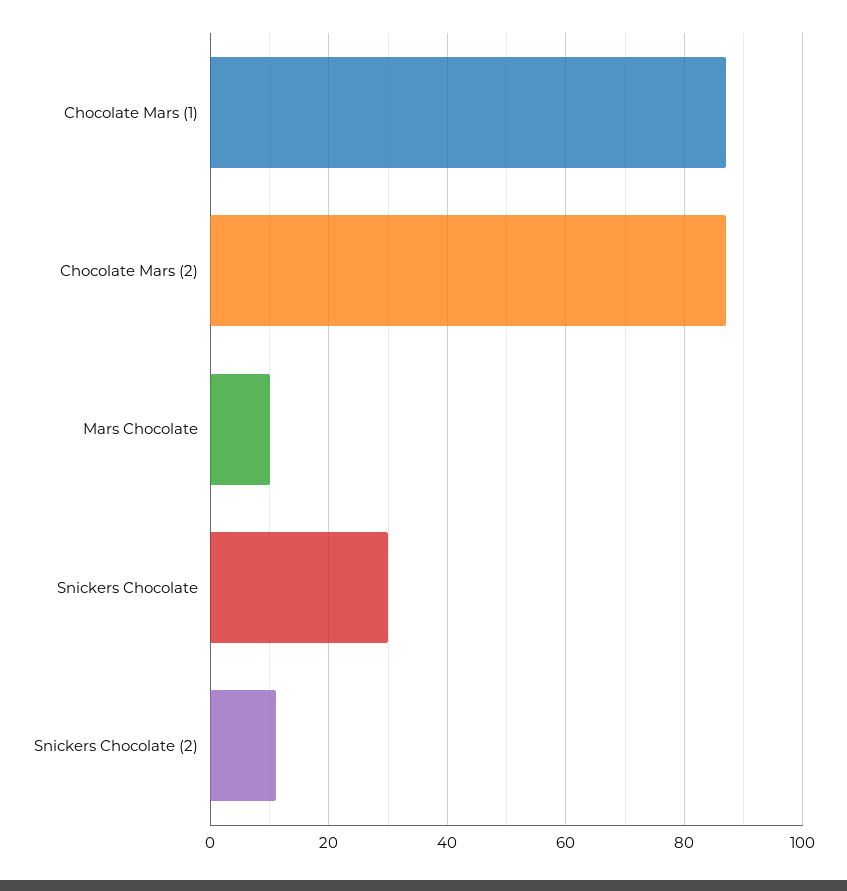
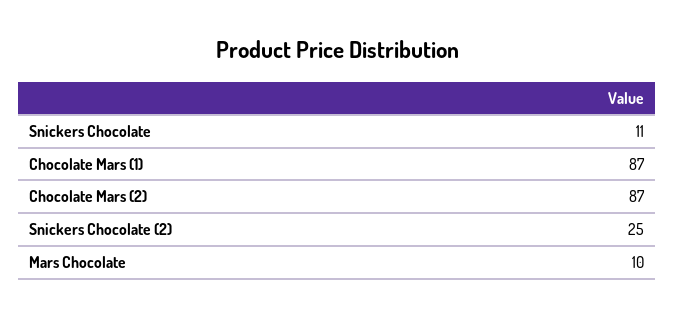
  {
    "Chocolate Mars (1)": 87,
    "Chocolate Mars (2)": 87,
    "Mars Chocolate": 10,
-   "Snickers Chocolate": 30,
+   "Snickers Chocolate": 11,
-   "Snickers Chocolate (2)": 10
+   "Snickers Chocolate (2)": 25
  }

